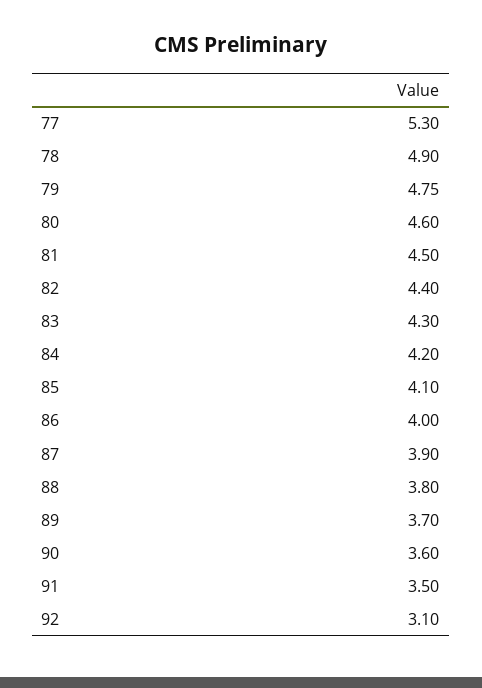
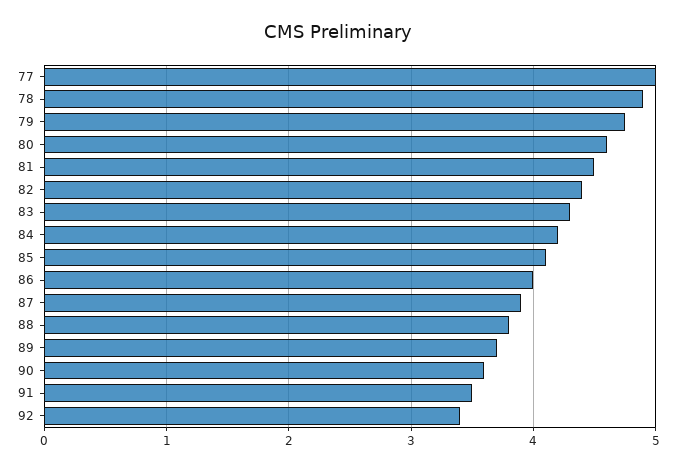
  {
-   "77": 5.3,
+   "77": 5,
    "78": 4.9,
    "79": 4.75,
    "80": 4.6,
    "81": 4.5,
    "82": 4.4,
    "83": 4.3,
    "84": 4.2,
    "85": 4.1,
    "86": 4,
    "87": 3.9,
    "88": 3.8,
    "89": 3.7,
    "90": 3.6,
    "91": 3.5,
-   "92": 3.1
+   "92": 3.4
  }

